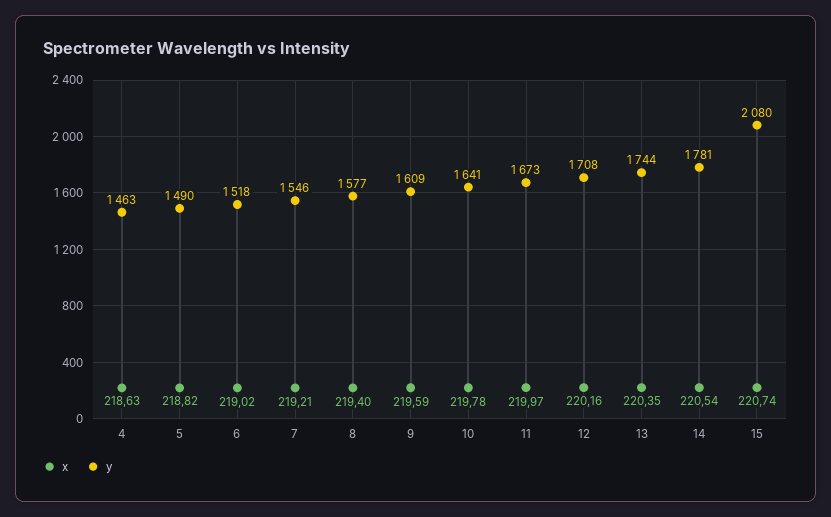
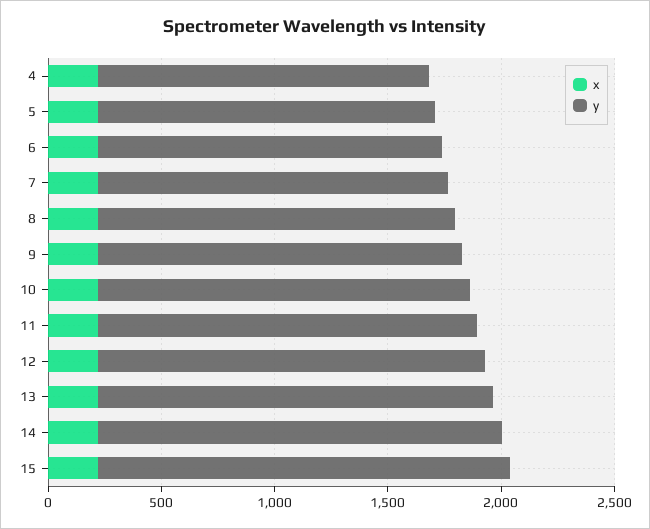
  {
    "x": {
      "4": 218.63,
      "5": 218.82,
      "6": 219.02,
      "7": 219.21,
      "8": 219.4,
      "9": 219.59,
      "10": 219.78,
      "11": 219.97,
      "12": 220.16,
      "13": 220.35,
      "14": 220.54,
      "15": 220.74
    },
    "y": {
      "4": 1463,
      "5": 1490,
      "6": 1518,
      "7": 1546,
      "8": 1577,
      "9": 1609,
      "10": 1641,
      "11": 1673,
      "12": 1708,
      "13": 1744,
      "14": 1781,
-     "15": 2080
+     "15": 1800
    }
  }

